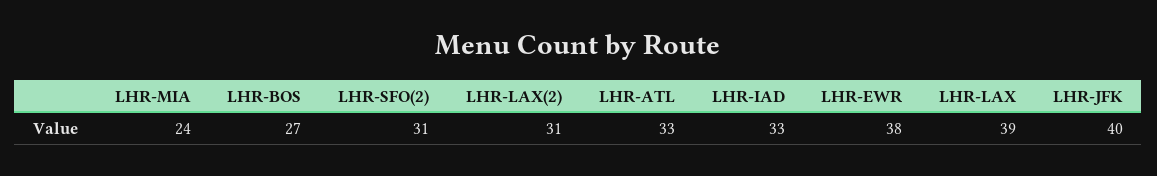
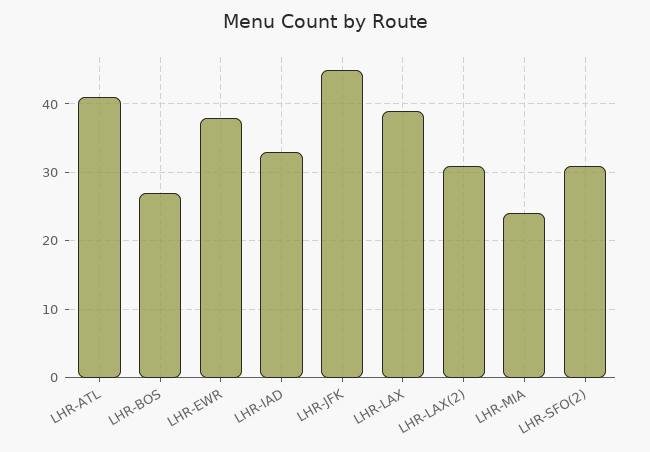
  {
    "LHR-MIA": 24,
    "LHR-BOS": 27,
    "LHR-SFO(2)": 31,
    "LHR-LAX(2)": 31,
-   "LHR-ATL": 33,
+   "LHR-ATL": 41,
    "LHR-IAD": 33,
    "LHR-EWR": 38,
    "LHR-LAX": 39,
-   "LHR-JFK": 40
+   "LHR-JFK": 45
  }

